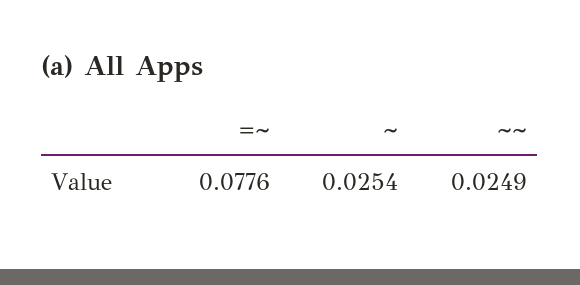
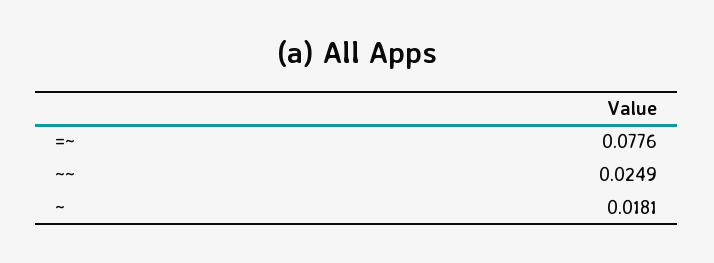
  {
    "=~": 0.0776,
-   "~": 0.0254,
+   "~": 0.0181,
    "~~": 0.0249
  }

